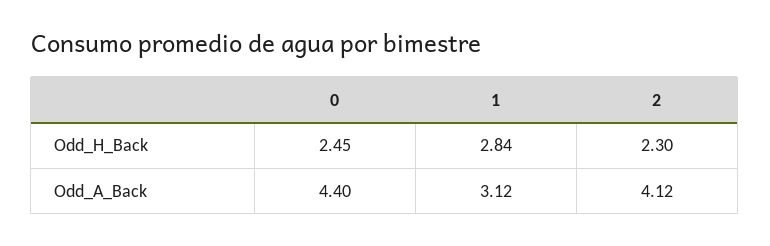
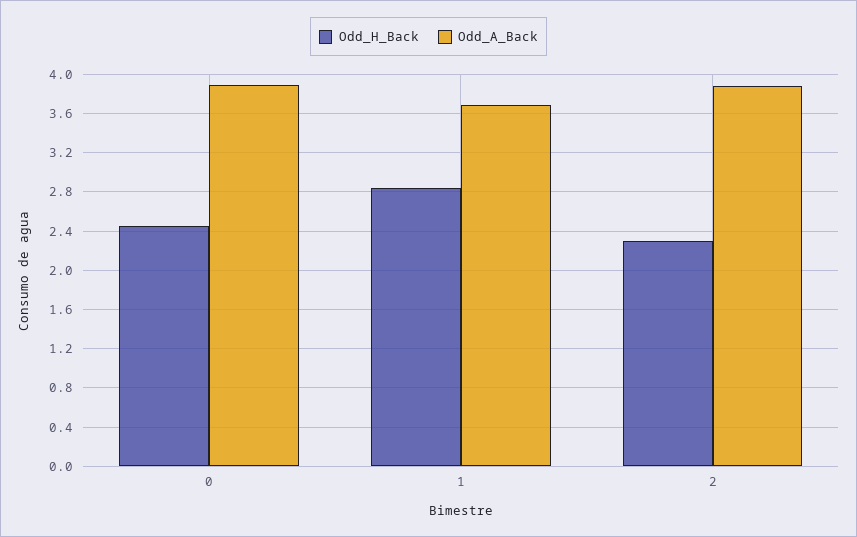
  {
    "Odd_H_Back": {
      "0": 2.45,
      "1": 2.84,
      "2": 2.3
    },
    "Odd_A_Back": {
-     "0": 4.4,
+     "0": 3.9,
-     "1": 3.12,
+     "1": 3.7,
-     "2": 4.12
+     "2": 3.9
    }
  }

